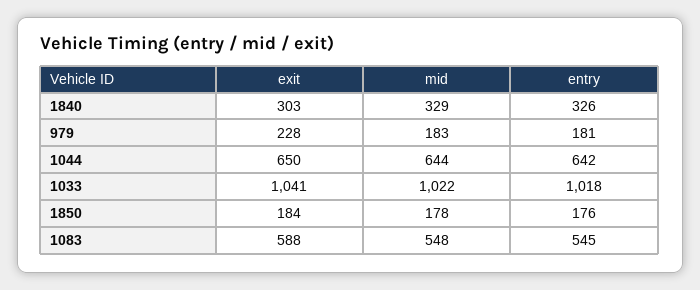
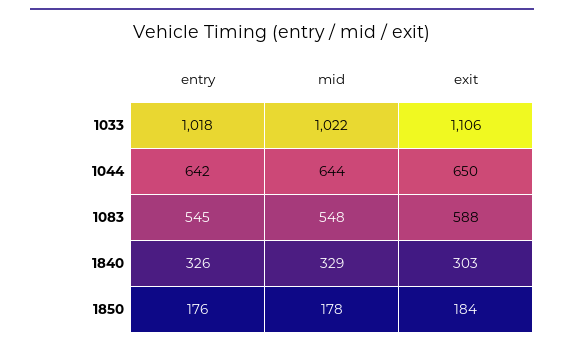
  {
    "exit": {
      "1840": 303,
-     "979": 228,
      "1044": 650,
-     "1033": 1041,
+     "1033": 1106,
      "1850": 184,
      "1083": 588
    },
    "mid": {
      "1840": 329,
-     "979": 183,
      "1044": 644,
      "1033": 1022,
      "1850": 178,
      "1083": 548
    },
    "entry": {
      "1840": 326,
-     "979": 181,
      "1044": 642,
      "1033": 1018,
      "1850": 176,
      "1083": 545
    }
  }

